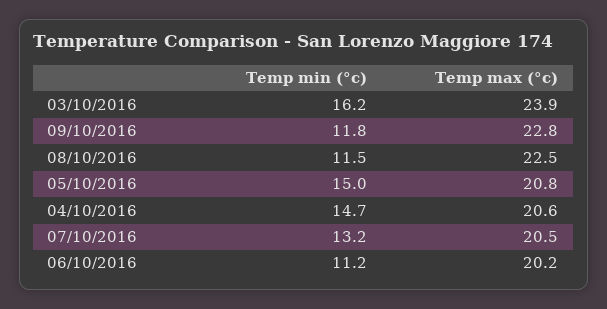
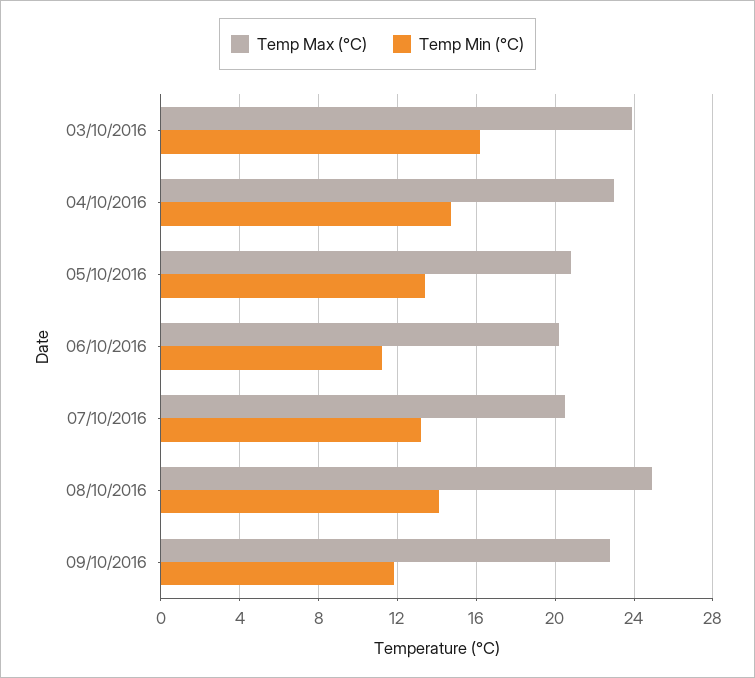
  {
    "Temp min (°c)": {
      "03/10/2016": 16.2,
      "09/10/2016": 11.8,
-     "08/10/2016": 11.5,
+     "08/10/2016": 14,
-     "05/10/2016": 15,
+     "05/10/2016": 13.5,
      "04/10/2016": 14.7,
      "07/10/2016": 13.2,
      "06/10/2016": 11.2
    },
    "Temp max (°c)": {
      "03/10/2016": 23.9,
      "09/10/2016": 22.8,
-     "08/10/2016": 22.5,
+     "08/10/2016": 25,
      "05/10/2016": 20.8,
-     "04/10/2016": 20.6,
+     "04/10/2016": 23,
      "07/10/2016": 20.5,
      "06/10/2016": 20.2
    }
  }

